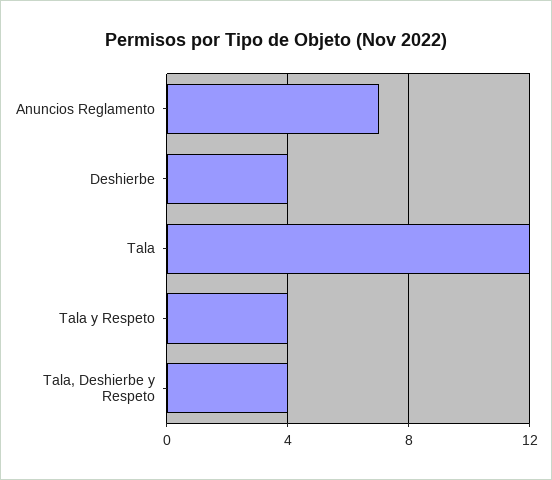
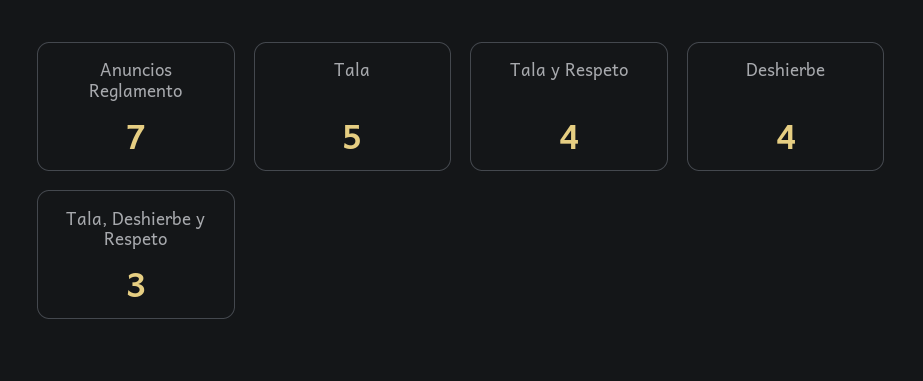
  {
    "Anuncios Reglamento": 7,
    "Deshierbe": 4,
-   "Tala": 12,
+   "Tala": 5,
    "Tala y Respeto": 4,
-   "Tala, Deshierbe y Respeto": 4
+   "Tala, Deshierbe y Respeto": 3
  }

